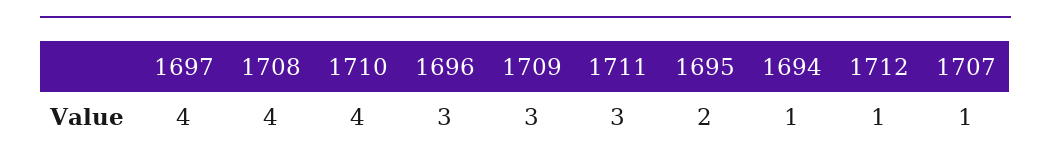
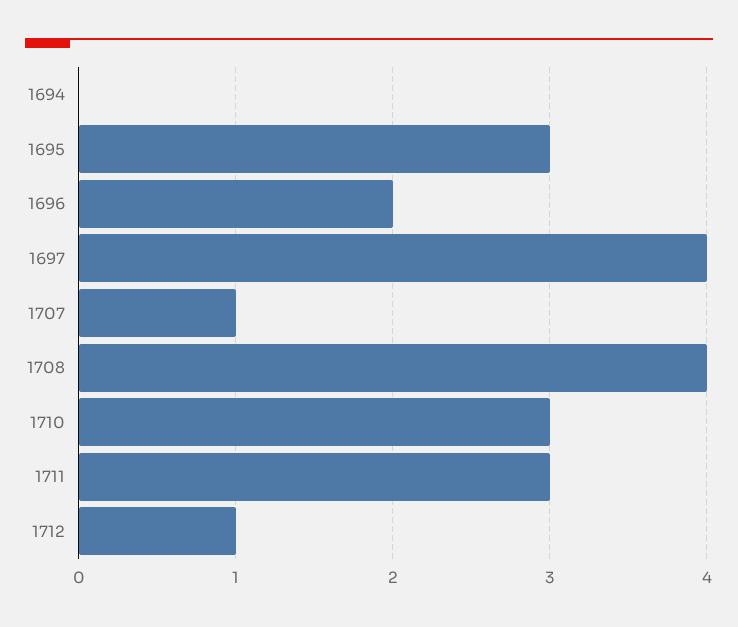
  {
    "1697": 4,
    "1708": 4,
-   "1710": 4,
+   "1710": 3,
-   "1696": 3,
+   "1696": 2,
-   "1709": 3,
    "1711": 3,
-   "1695": 2,
+   "1695": 3,
-   "1694": 1,
+   "1694": 0,
    "1712": 1,
    "1707": 1
  }

